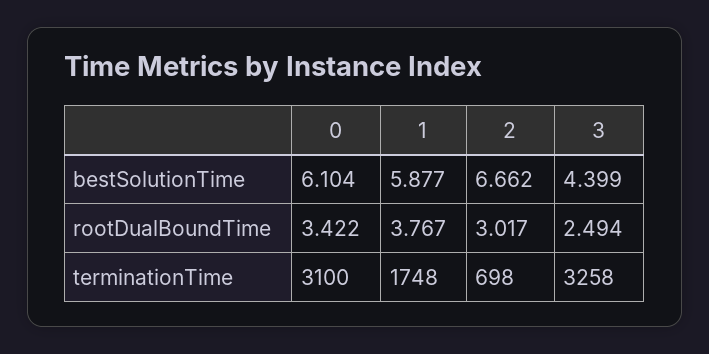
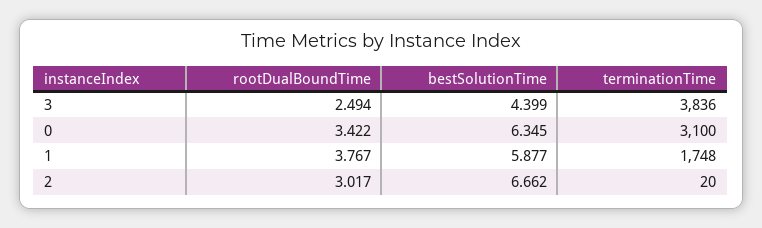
  {
    "0": {
-     "bestSolutionTime": 6.104,
+     "bestSolutionTime": 6.345,
      "rootDualBoundTime": 3.422,
      "terminationTime": 3100
    },
    "1": {
      "bestSolutionTime": 5.877,
      "rootDualBoundTime": 3.767,
      "terminationTime": 1748
    },
    "2": {
      "bestSolutionTime": 6.662,
      "rootDualBoundTime": 3.017,
-     "terminationTime": 698
+     "terminationTime": 20
    },
    "3": {
      "bestSolutionTime": 4.399,
      "rootDualBoundTime": 2.494,
-     "terminationTime": 3258
+     "terminationTime": 3836
    }
  }

